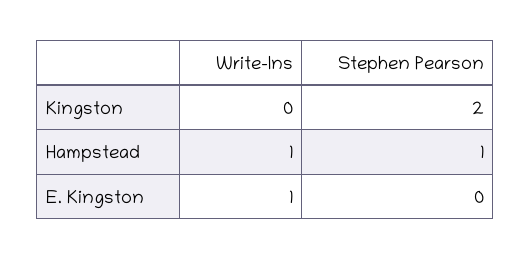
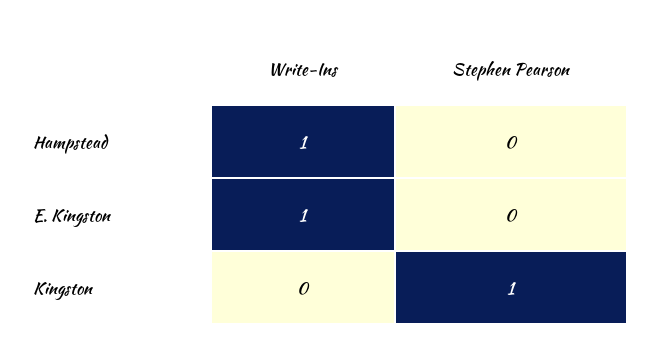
  {
    "Write-Ins": {
      "Kingston": 0,
      "Hampstead": 1,
      "E. Kingston": 1
    },
    "Stephen Pearson": {
-     "Kingston": 2,
+     "Kingston": 1,
-     "Hampstead": 1,
+     "Hampstead": 0,
      "E. Kingston": 0
    }
  }

